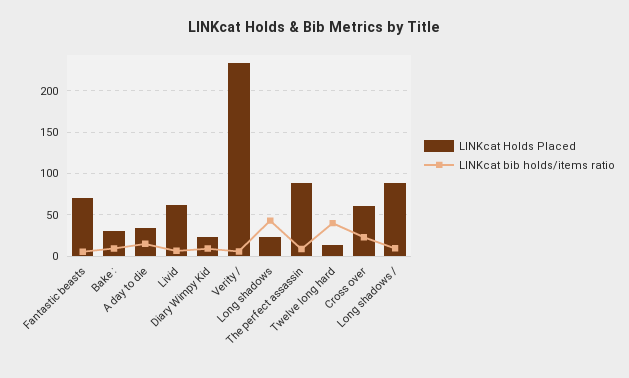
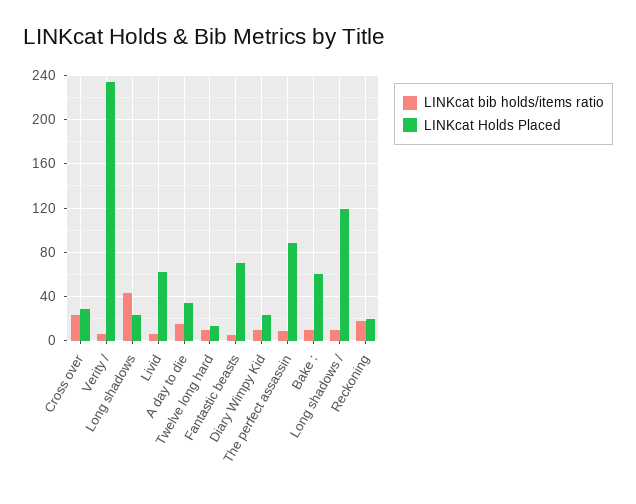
  {
    "LINKcat Holds Placed": {
      "Fantastic beasts": 70,
-     "Bake :": 30,
+     "Bake :": 60,
      "A day to die": 30,
      "Livid": 60,
      "Diary Wimpy Kid": 20,
      "Verity /": 230,
      "Long shadows": 20,
      "The perfect assassin": 90,
      "Twelve long hard": 10,
-     "Cross over": 60,
+     "Cross over": 30,
-     "Long shadows /": 90
+     "Long shadows /": 120,
+     "Reckoning": 20
    },
    "LINKcat bib holds/items ratio": {
      "Fantastic beasts": 10,
      "Bake :": 10,
      "A day to die": 20,
      "Livid": 10,
      "Diary Wimpy Kid": 10,
      "Verity /": 10,
      "Long shadows": 40,
      "The perfect assassin": 10,
-     "Twelve long hard": 40,
+     "Twelve long hard": 10,
      "Cross over": 20,
-     "Long shadows /": 10
+     "Long shadows /": 10,
+     "Reckoning": 20
    }
  }

